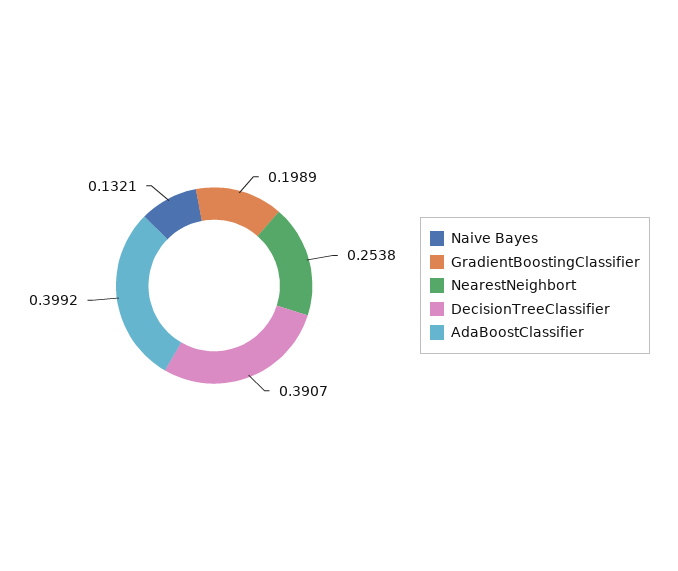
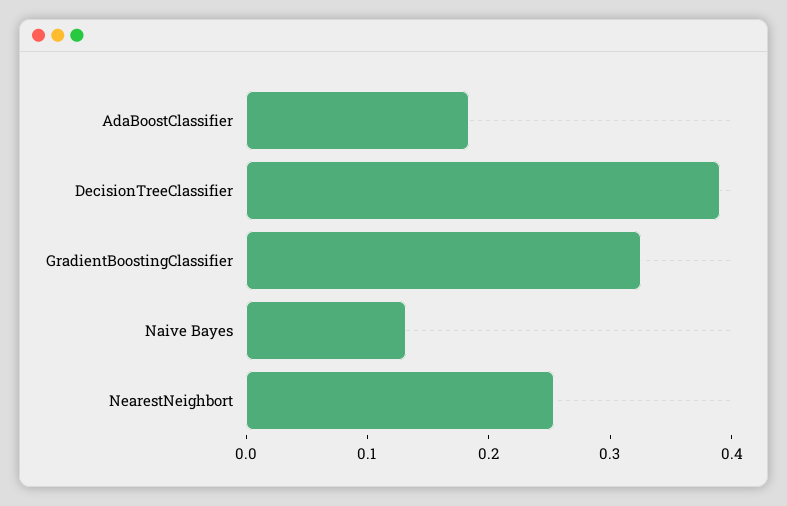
  {
    "Naive Bayes": 0.1321,
-   "GradientBoostingClassifier": 0.1989,
+   "GradientBoostingClassifier": 0.32,
    "NearestNeighbort": 0.2538,
    "DecisionTreeClassifier": 0.3907,
-   "AdaBoostClassifier": 0.3992
+   "AdaBoostClassifier": 0.18
  }

